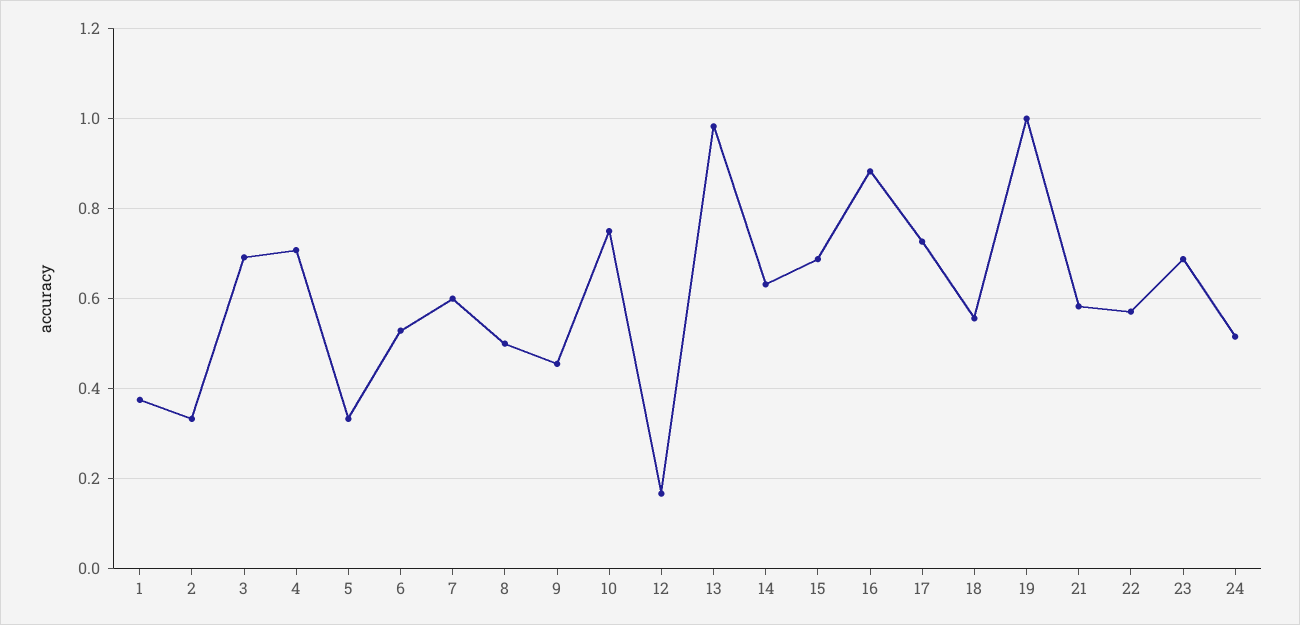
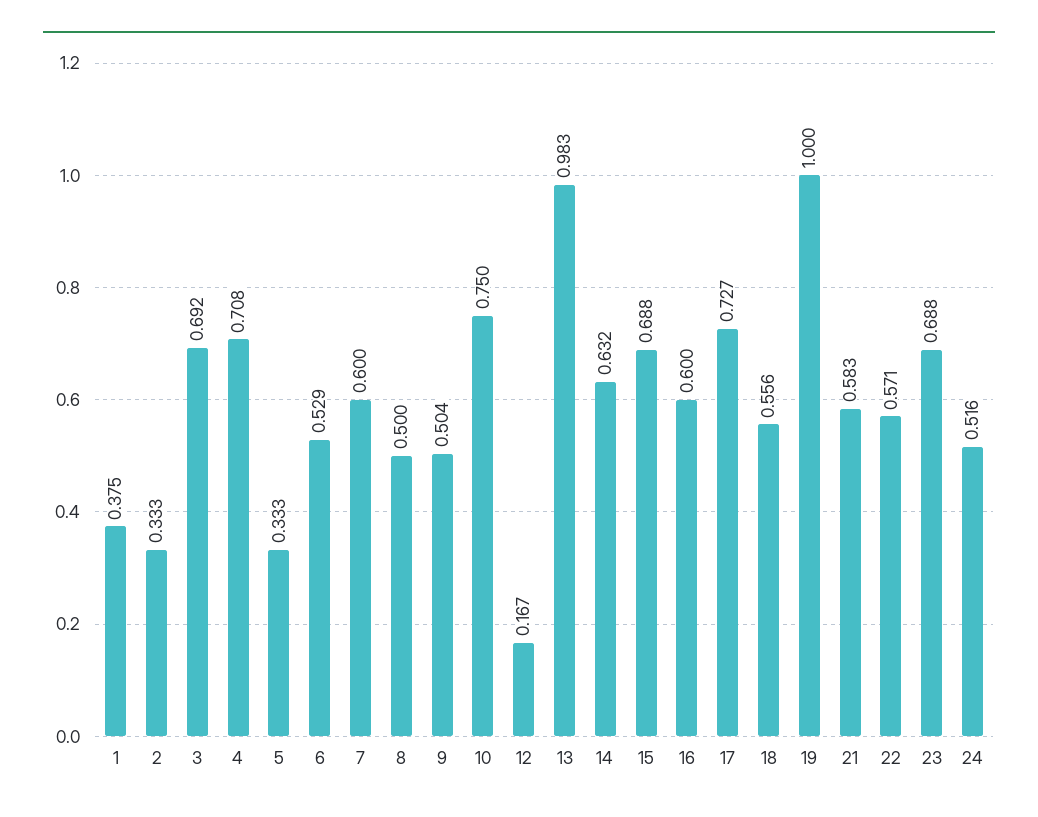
  {
    "1": 0.375,
    "2": 0.333,
    "3": 0.692,
    "4": 0.708,
    "5": 0.333,
    "6": 0.529,
    "7": 0.6,
    "8": 0.5,
-   "9": 0.46,
+   "9": 0.504,
    "10": 0.75,
    "12": 0.167,
    "13": 0.983,
    "14": 0.632,
    "15": 0.688,
-   "16": 0.88,
+   "16": 0.6,
    "17": 0.727,
    "18": 0.556,
    "19": 1,
    "21": 0.583,
    "22": 0.571,
    "23": 0.688,
    "24": 0.516
  }

